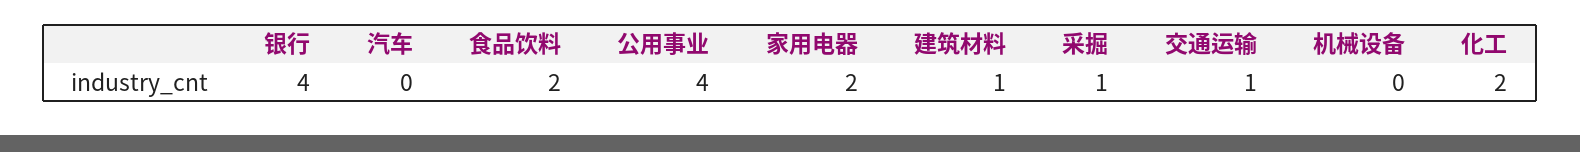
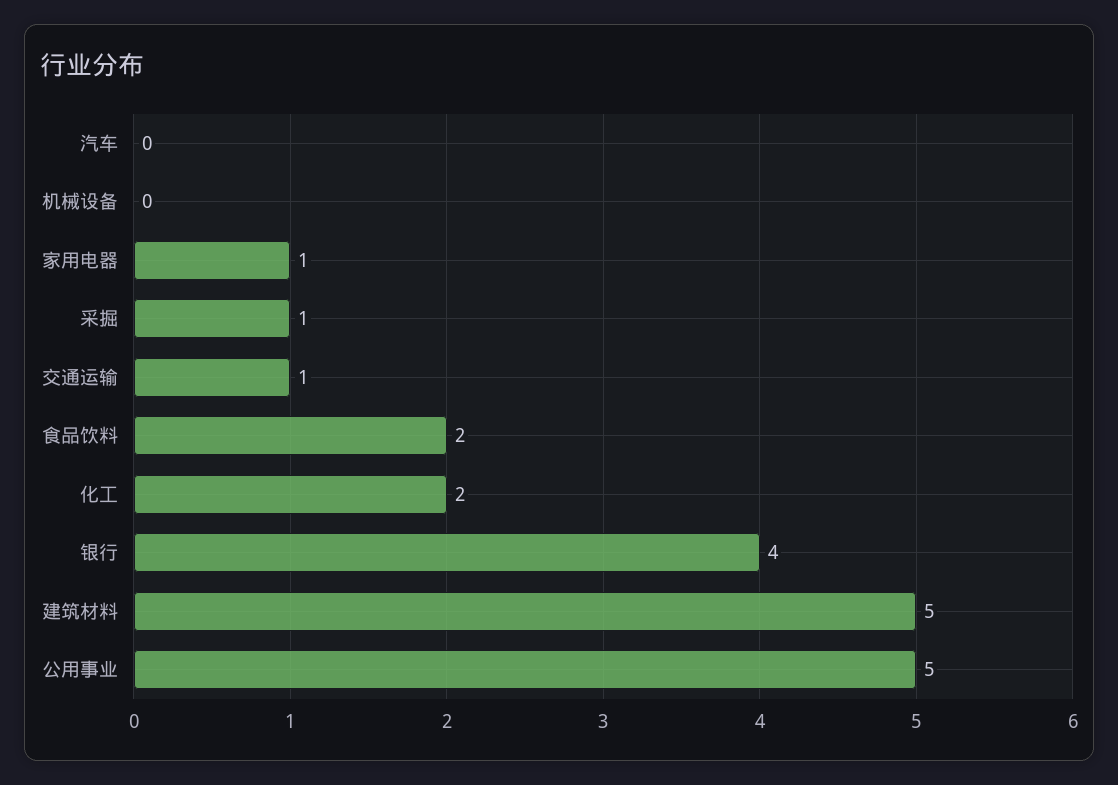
  {
    "银行": 4,
    "汽车": 0,
    "食品饮料": 2,
-   "公用事业": 4,
+   "公用事业": 5,
-   "家用电器": 2,
+   "家用电器": 1,
-   "建筑材料": 1,
+   "建筑材料": 5,
    "采掘": 1,
    "交通运输": 1,
    "机械设备": 0,
    "化工": 2
  }

